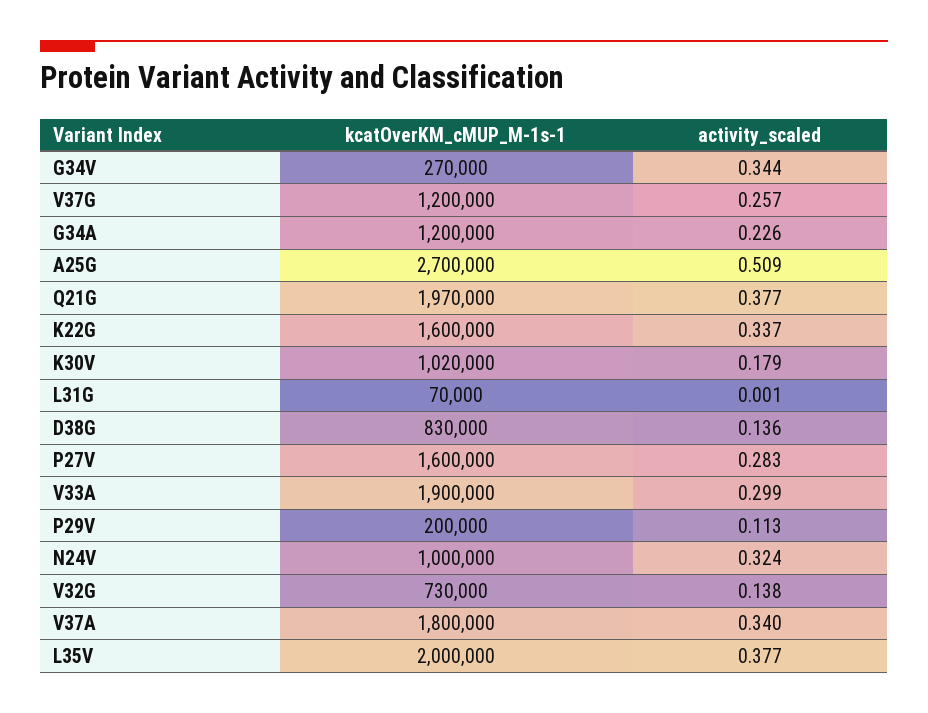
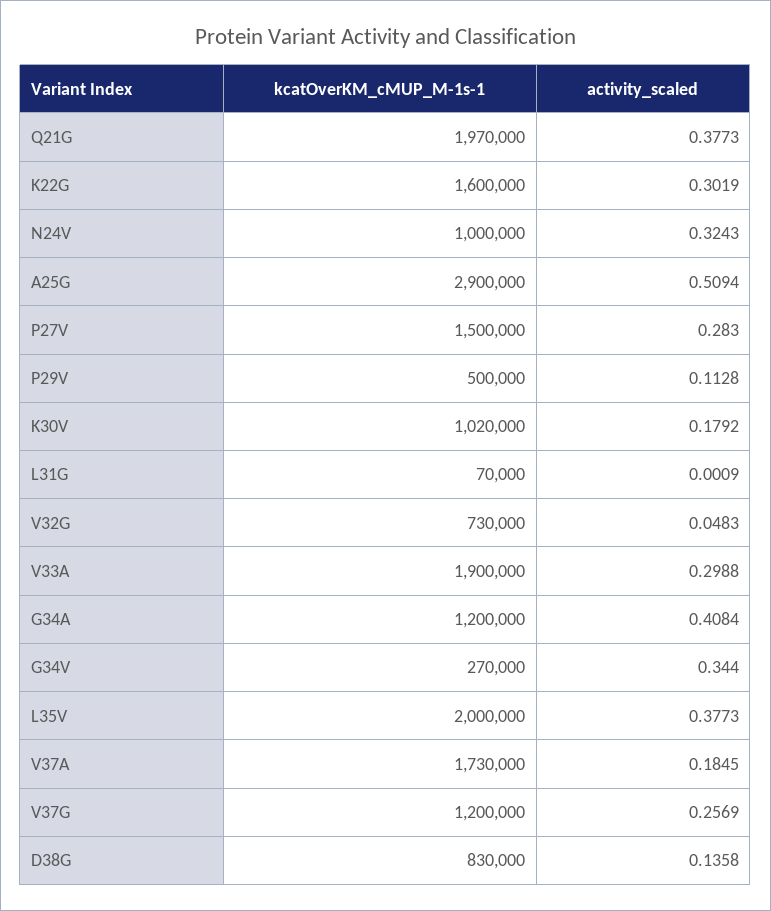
  {
    "kcatOverKM_cMUP_M-1s-1": {
      "G34V": 270000,
      "V37G": 1200000,
      "G34A": 1200000,
-     "A25G": 2700000,
+     "A25G": 2900000,
      "Q21G": 1970000,
      "K22G": 1600000,
      "K30V": 1020000,
      "L31G": 70000,
      "D38G": 830000,
-     "P27V": 1600000,
+     "P27V": 1500000,
      "V33A": 1900000,
-     "P29V": 200000,
+     "P29V": 500000,
      "N24V": 1000000,
      "V32G": 730000,
-     "V37A": 1800000,
+     "V37A": 1730000,
      "L35V": 2000000
    },
    "activity_scaled": {
      "G34V": 0.344,
      "V37G": 0.2569,
-     "G34A": 0.226,
+     "G34A": 0.4084,
      "A25G": 0.5094,
      "Q21G": 0.3773,
-     "K22G": 0.337,
+     "K22G": 0.3019,
      "K30V": 0.1792,
      "L31G": 0.0009,
      "D38G": 0.1358,
      "P27V": 0.283,
      "V33A": 0.2988,
      "P29V": 0.1128,
      "N24V": 0.3243,
-     "V32G": 0.138,
+     "V32G": 0.0483,
-     "V37A": 0.34,
+     "V37A": 0.1845,
      "L35V": 0.3773
    }
  }

